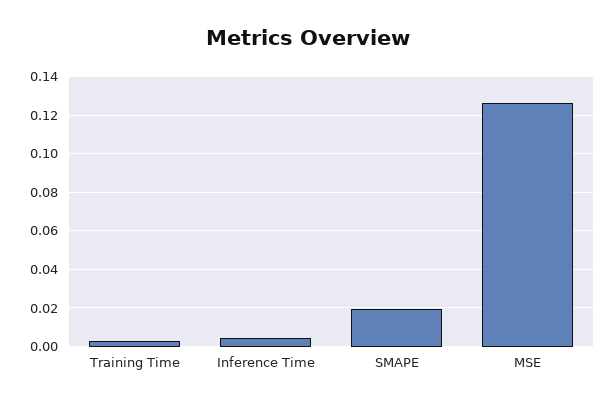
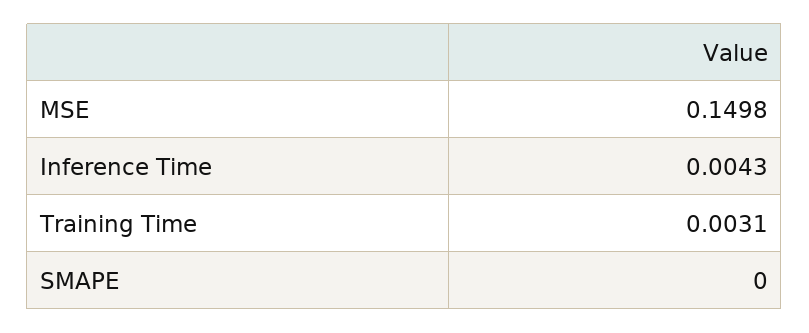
  {
    "Training Time": 0.0031,
    "Inference Time": 0.0043,
-   "SMAPE": 0.02,
+   "SMAPE": 0,
-   "MSE": 0.125
+   "MSE": 0.1498
  }

